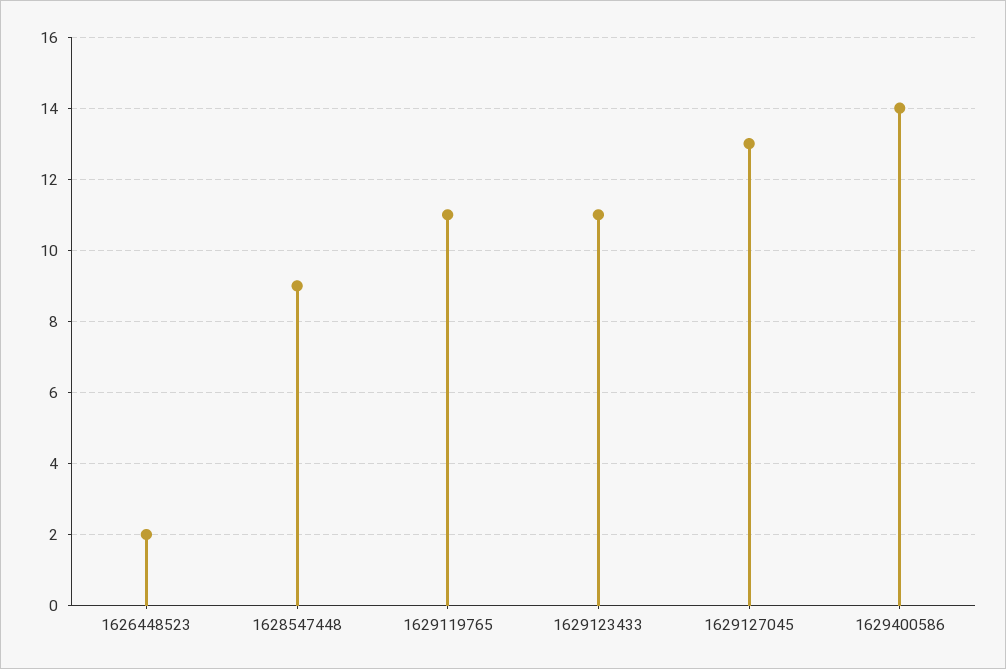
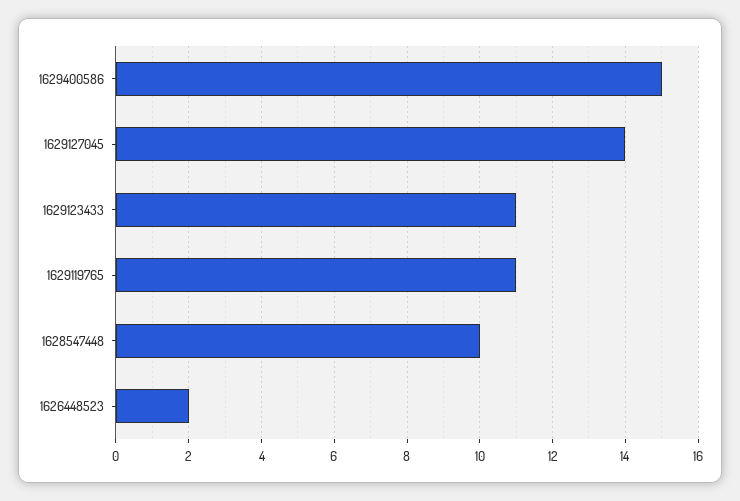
  {
    "1626448523": 2,
-   "1628547448": 9,
+   "1628547448": 10,
    "1629119765": 11,
    "1629123433": 11,
-   "1629127045": 13,
+   "1629127045": 14,
-   "1629400586": 14
+   "1629400586": 15
  }

